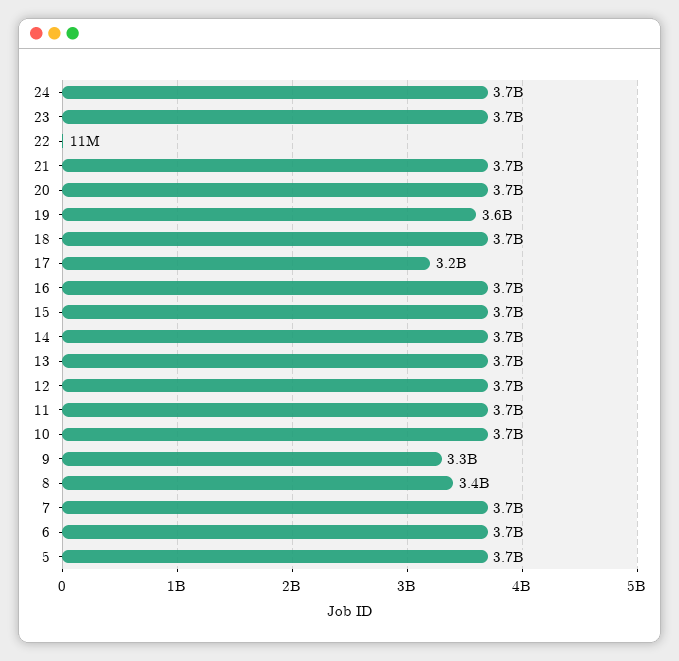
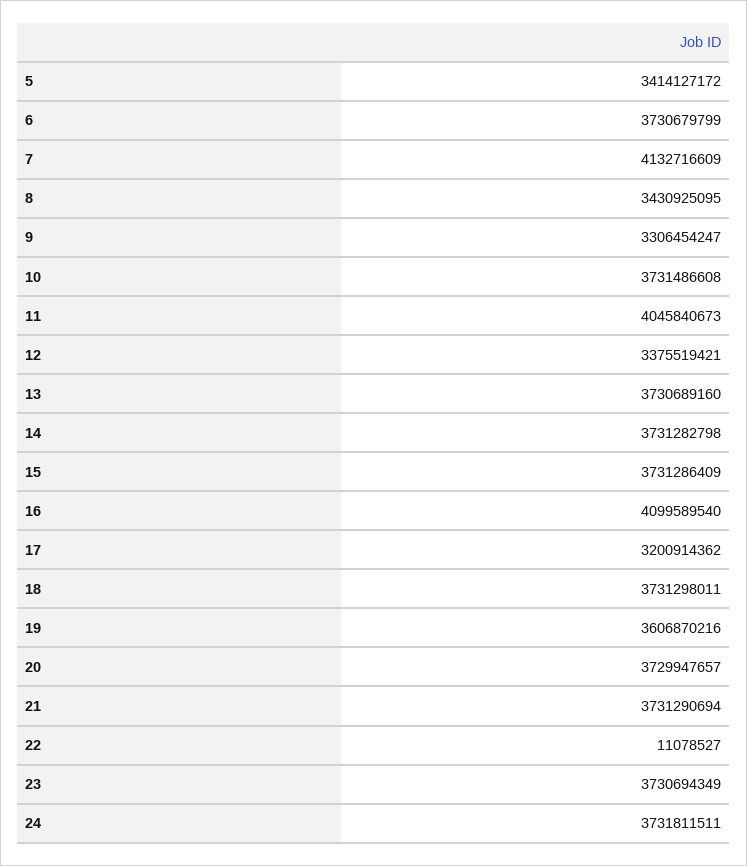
  {
    "24": 3731811511,
    "23": 3730694349,
    "22": 11078527,
    "21": 3731290694,
    "20": 3729947657,
    "19": 3606870216,
    "18": 3731298011,
    "17": 3200914362,
-   "16": 3700000000,
+   "16": 4099589540,
    "15": 3731286409,
    "14": 3731282798,
    "13": 3730689160,
-   "12": 3700000000,
+   "12": 3375519421,
-   "11": 3700000000,
+   "11": 4045840673,
    "10": 3731486608,
    "9": 3306454247,
    "8": 3430925095,
-   "7": 3700000000,
+   "7": 4132716609,
    "6": 3730679799,
-   "5": 3700000000
+   "5": 3414127172
  }

